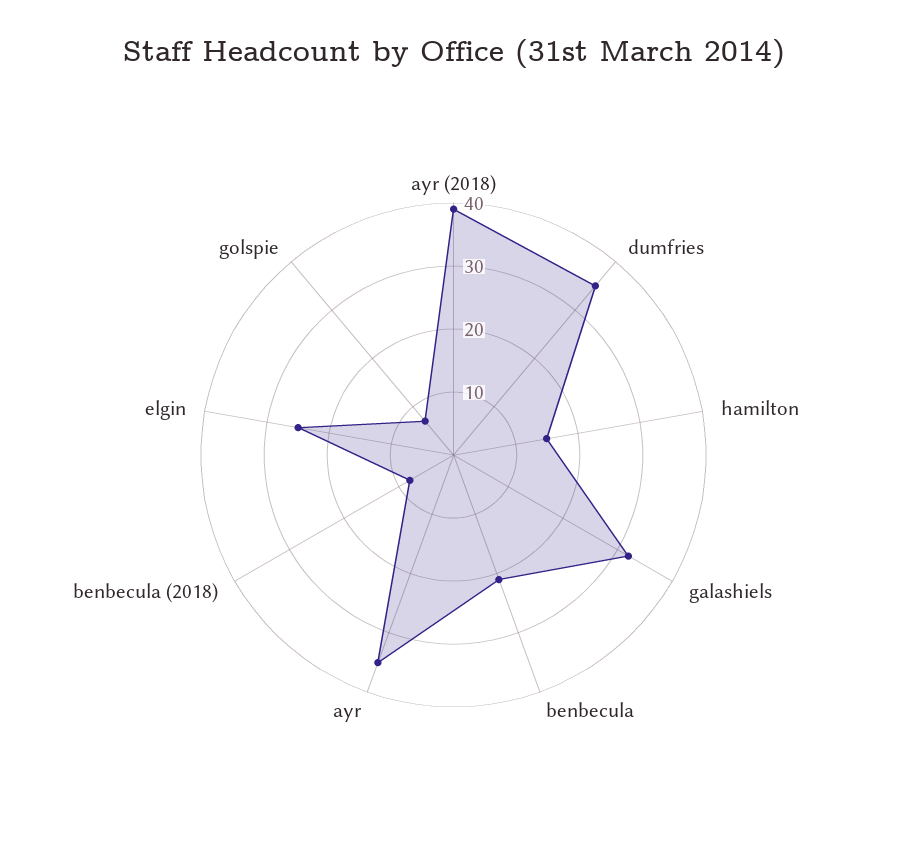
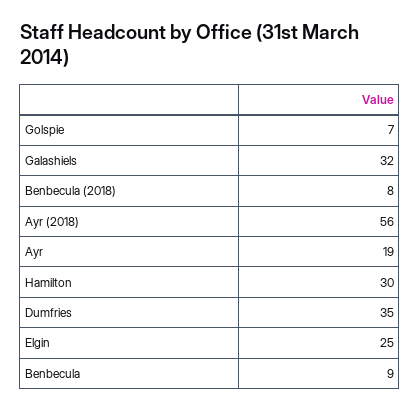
  {
-   "ayr (2018)": 40,
+   "ayr (2018)": 56,
    "dumfries": 35,
-   "hamilton": 15,
+   "hamilton": 30,
    "galashiels": 32,
-   "benbecula": 20,
+   "benbecula": 9,
-   "ayr": 35,
+   "ayr": 19,
    "benbecula (2018)": 8,
    "elgin": 25,
    "golspie": 7
  }

